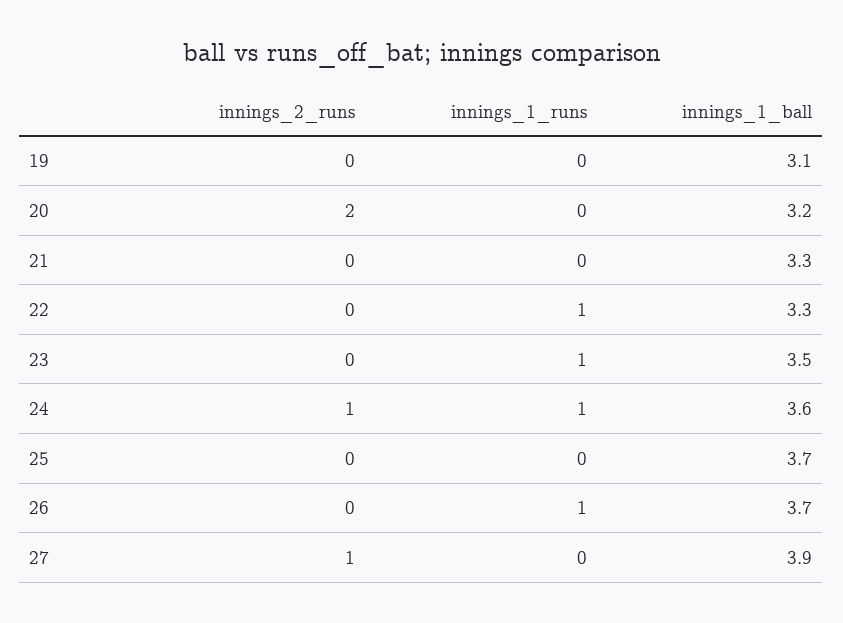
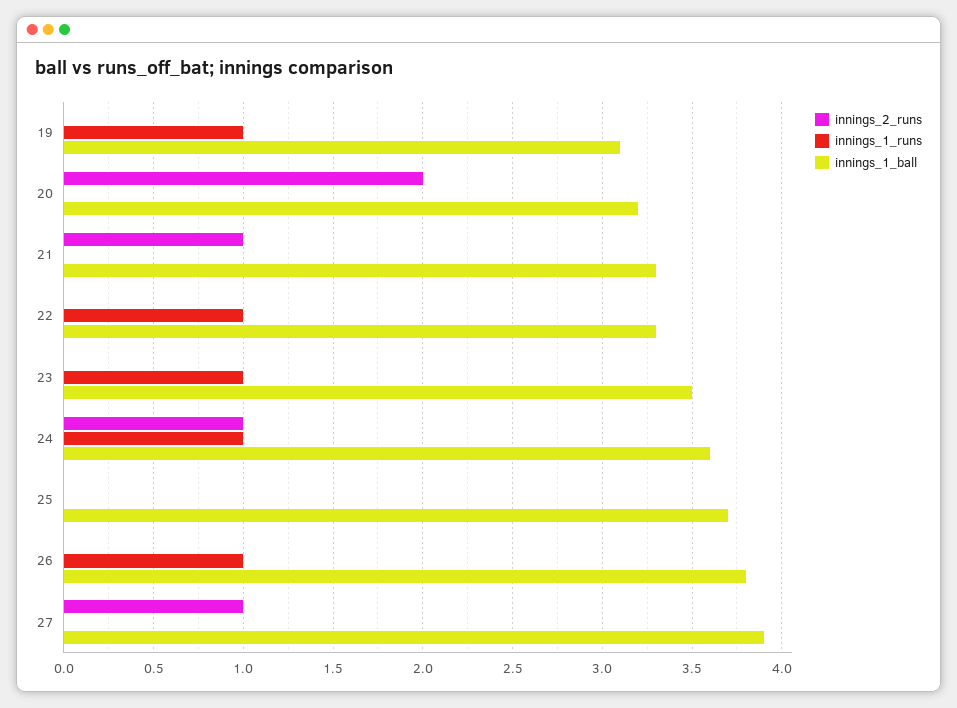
  {
    "innings_2_runs": {
      "19": 0,
      "20": 2,
-     "21": 0,
+     "21": 1,
      "22": 0,
      "23": 0,
      "24": 1,
      "25": 0,
      "26": 0,
      "27": 1
    },
    "innings_1_runs": {
-     "19": 0,
+     "19": 1,
      "20": 0,
      "21": 0,
      "22": 1,
      "23": 1,
      "24": 1,
      "25": 0,
      "26": 1,
      "27": 0
    },
    "innings_1_ball": {
      "19": 3.1,
      "20": 3.2,
      "21": 3.3,
      "22": 3.3,
      "23": 3.5,
      "24": 3.6,
      "25": 3.7,
-     "26": 3.7,
+     "26": 3.8,
      "27": 3.9
    }
  }

